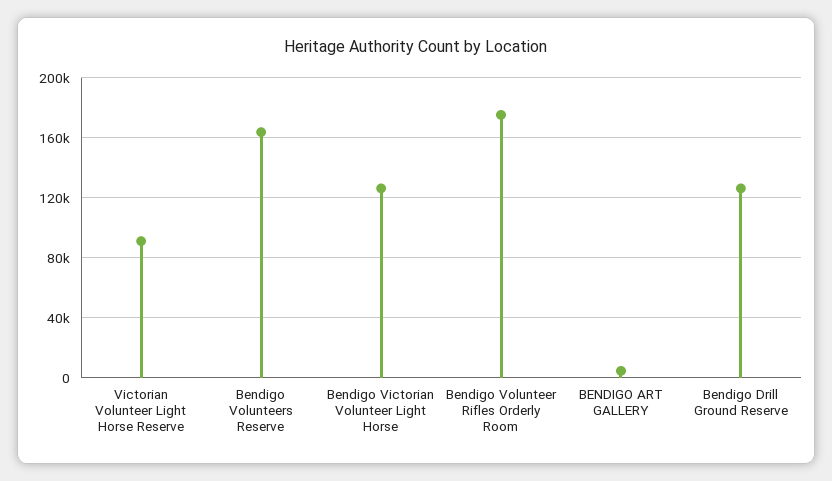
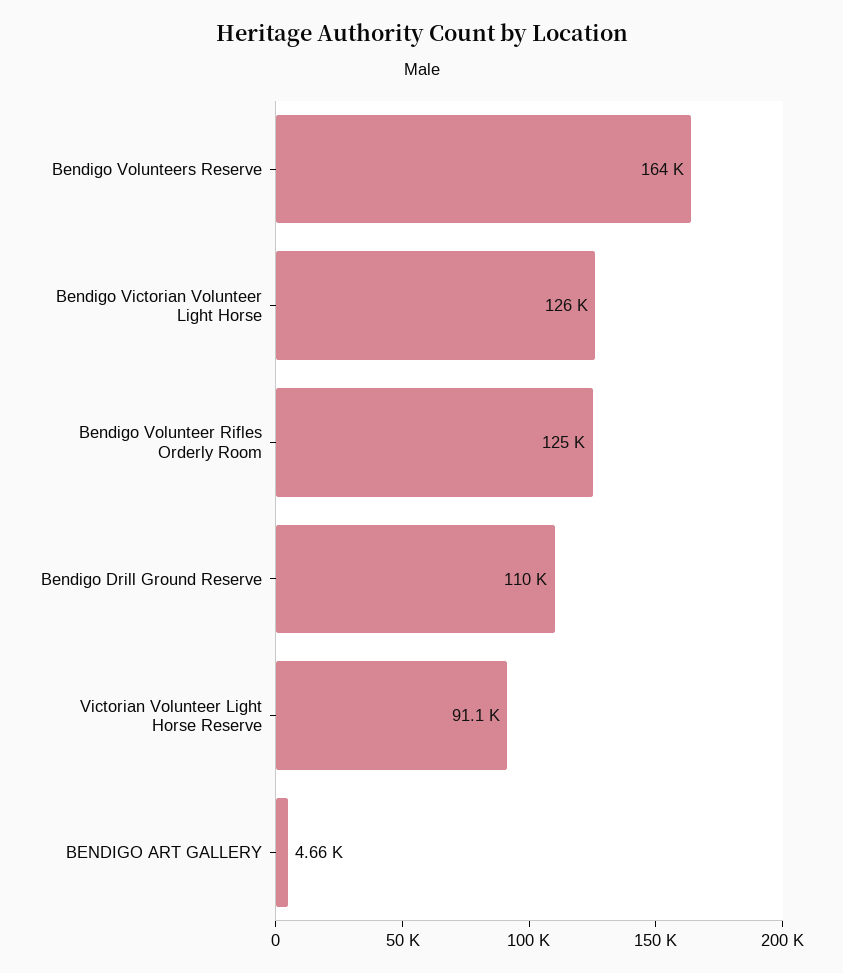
  {
    "Victorian Volunteer Light Horse Reserve": 91100,
    "Bendigo Volunteers Reserve": 164000,
    "Bendigo Victorian Volunteer Light Horse": 126000,
-   "Bendigo Volunteer Rifles Orderly Room": 175000,
+   "Bendigo Volunteer Rifles Orderly Room": 125000,
    "BENDIGO ART GALLERY": 4660,
-   "Bendigo Drill Ground Reserve": 125000
+   "Bendigo Drill Ground Reserve": 110000
  }

